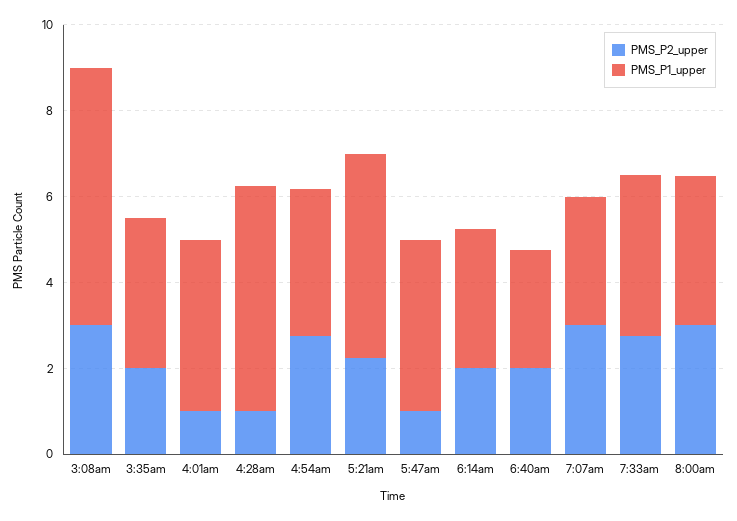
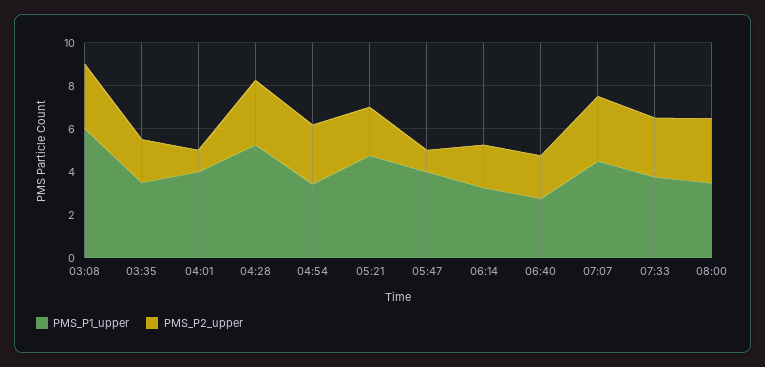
  {
    "PMS_P2_upper": {
      "3:08am": 3,
      "3:35am": 2,
      "4:01am": 1,
-     "4:28am": 1,
+     "4:28am": 3,
      "4:54am": 3,
      "5:21am": 2.5,
      "5:47am": 1,
      "6:14am": 2,
      "6:40am": 2,
      "7:07am": 3,
      "7:33am": 3,
      "8:00am": 3
    },
    "PMS_P1_upper": {
      "3:08am": 6,
      "3:35am": 3.5,
      "4:01am": 4,
      "4:28am": 5.5,
      "4:54am": 3.5,
      "5:21am": 5,
      "5:47am": 4,
      "6:14am": 3.5,
      "6:40am": 3,
-     "7:07am": 3,
+     "7:07am": 4.5,
      "7:33am": 4,
      "8:00am": 3.5
    }
  }

